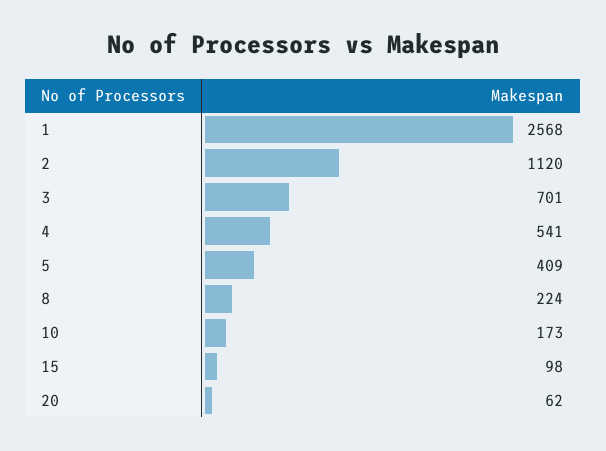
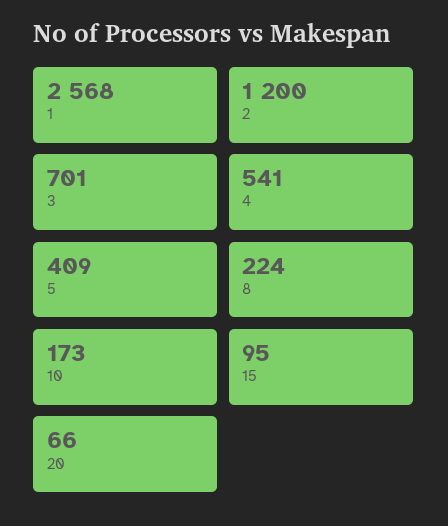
  {
    "1": 2568,
-   "2": 1120,
+   "2": 1200,
    "3": 701,
    "4": 541,
    "5": 409,
    "8": 224,
    "10": 173,
-   "15": 98,
+   "15": 95,
-   "20": 62
+   "20": 66
  }

